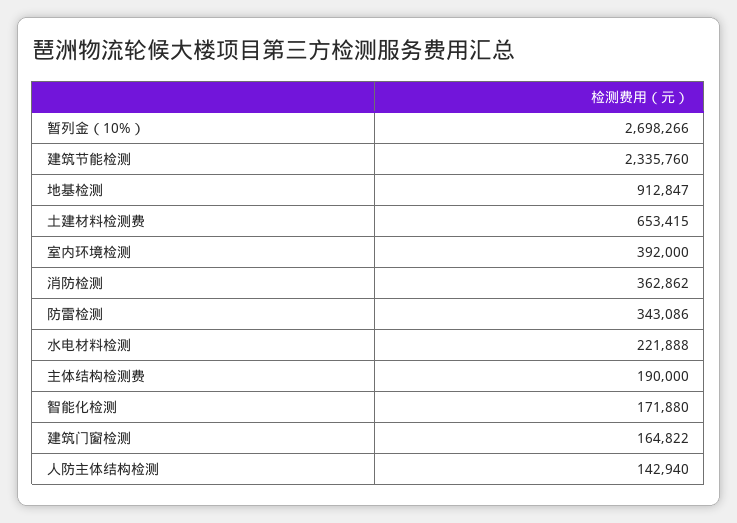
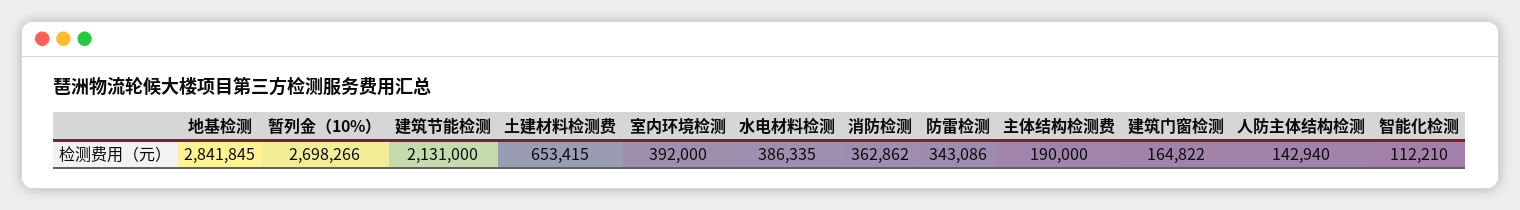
  {
    "暂列金（10%）": 2698266,
-   "建筑节能检测": 2335760,
+   "建筑节能检测": 2131000,
-   "地基检测": 912847,
+   "地基检测": 2841845,
    "土建材料检测费": 653415,
    "室内环境检测": 392000,
    "消防检测": 362862,
    "防雷检测": 343086,
-   "水电材料检测": 221888,
+   "水电材料检测": 386335,
    "主体结构检测费": 190000,
-   "智能化检测": 171880,
+   "智能化检测": 112210,
    "建筑门窗检测": 164822,
    "人防主体结构检测": 142940
  }

